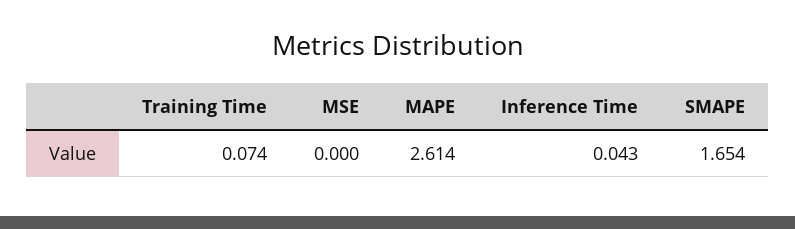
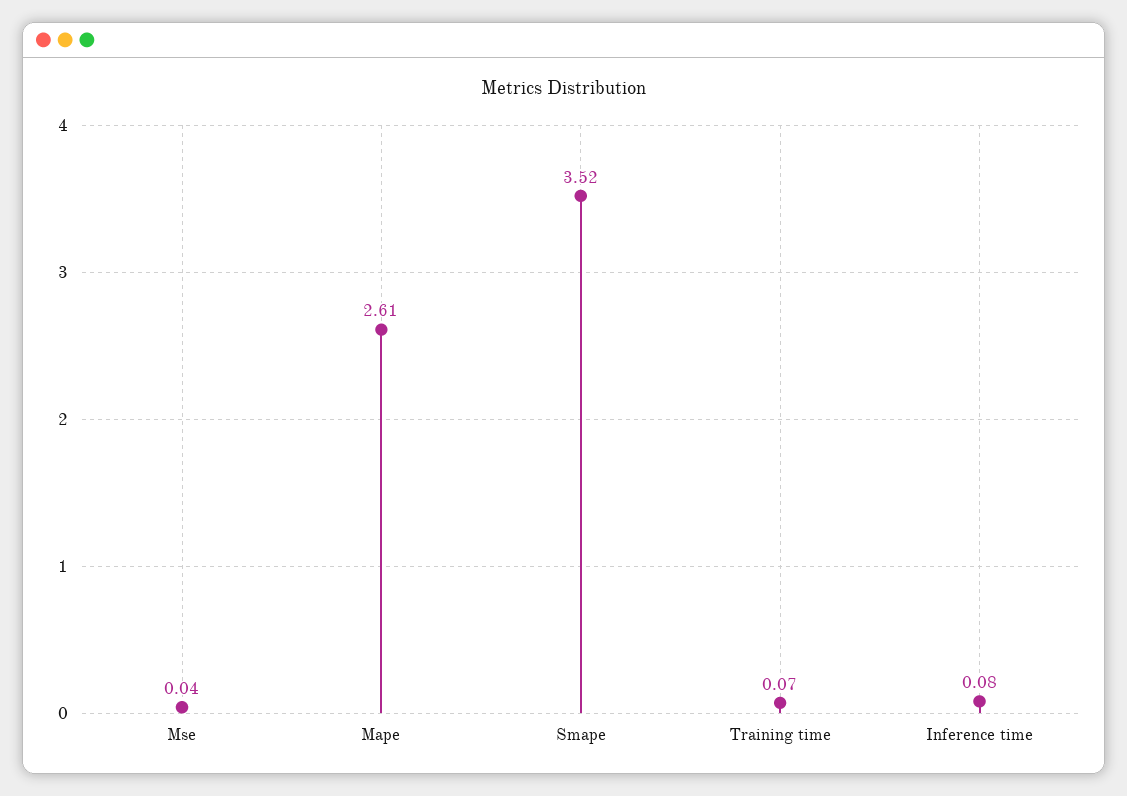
  {
    "Training Time": 0.074,
-   "MSE": 0,
+   "MSE": 0.04,
    "MAPE": 2.614,
-   "Inference Time": 0.043,
+   "Inference Time": 0.08,
-   "SMAPE": 1.654
+   "SMAPE": 3.52
  }

